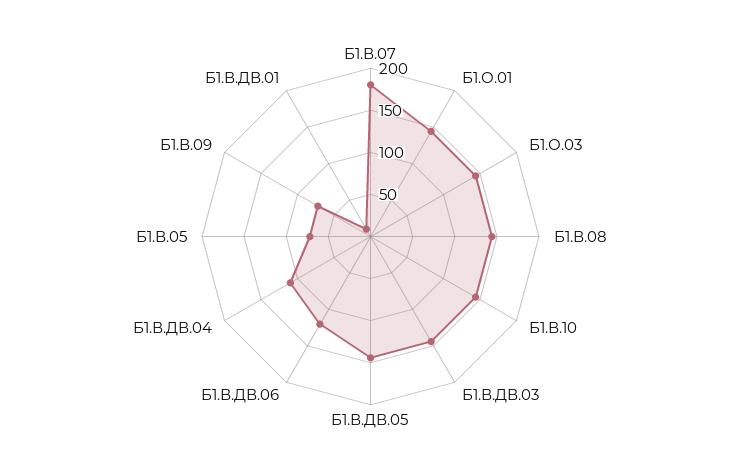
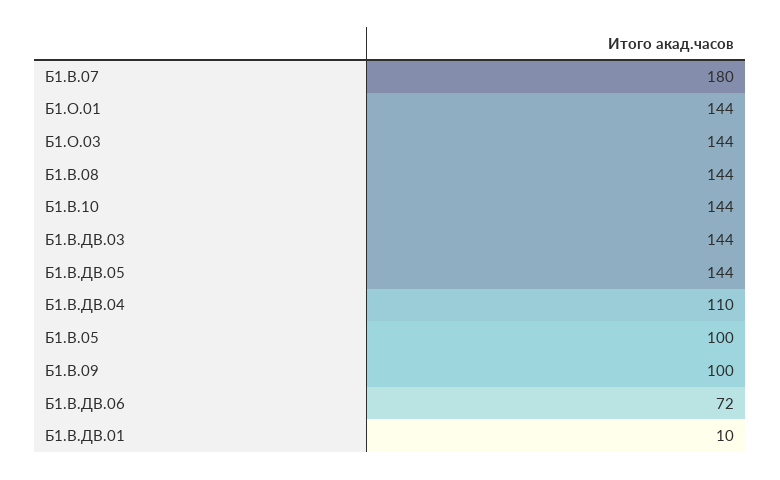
  {
    "Б1.В.07": 180,
    "Б1.О.01": 144,
    "Б1.О.03": 144,
    "Б1.В.08": 144,
    "Б1.В.10": 144,
    "Б1.В.ДВ.03": 144,
    "Б1.В.ДВ.05": 144,
-   "Б1.В.ДВ.06": 120,
+   "Б1.В.ДВ.06": 72,
    "Б1.В.ДВ.04": 110,
-   "Б1.В.05": 70,
+   "Б1.В.05": 100,
-   "Б1.В.09": 70,
+   "Б1.В.09": 100,
    "Б1.В.ДВ.01": 10
  }

